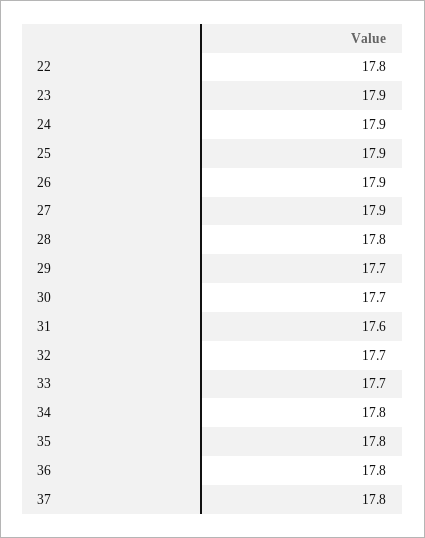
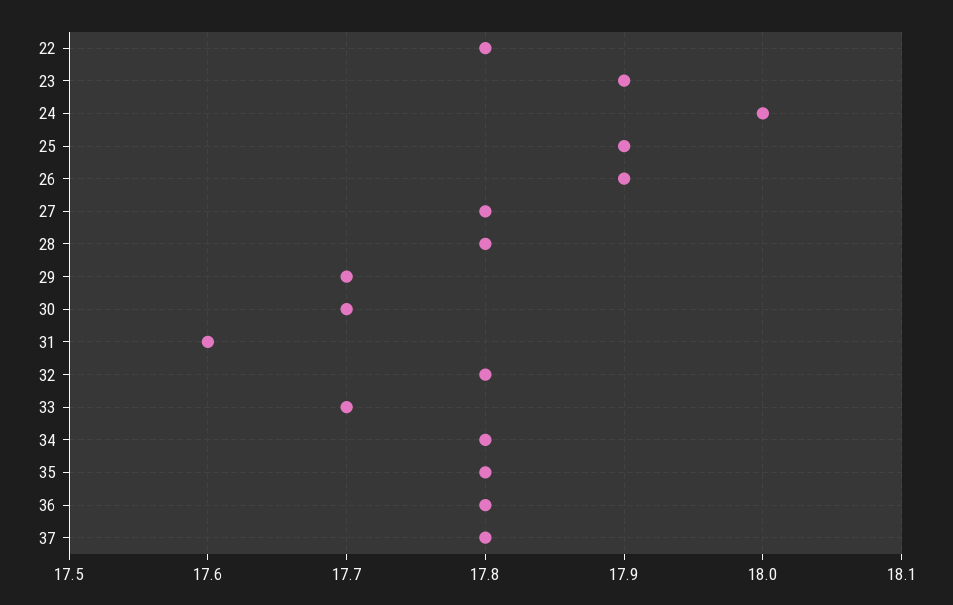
  {
    "22": 17.8,
    "23": 17.9,
-   "24": 17.9,
+   "24": 18,
    "25": 17.9,
    "26": 17.9,
-   "27": 17.9,
+   "27": 17.8,
    "28": 17.8,
    "29": 17.7,
    "30": 17.7,
    "31": 17.6,
-   "32": 17.7,
+   "32": 17.8,
    "33": 17.7,
    "34": 17.8,
    "35": 17.8,
    "36": 17.8,
    "37": 17.8
  }

